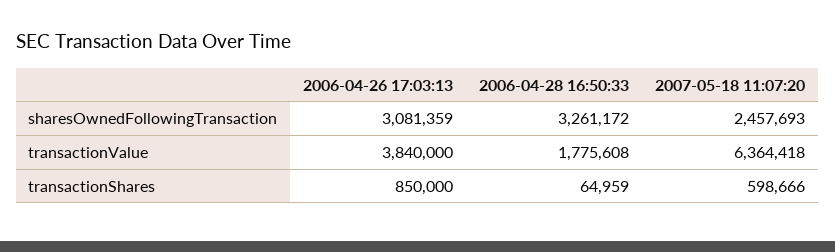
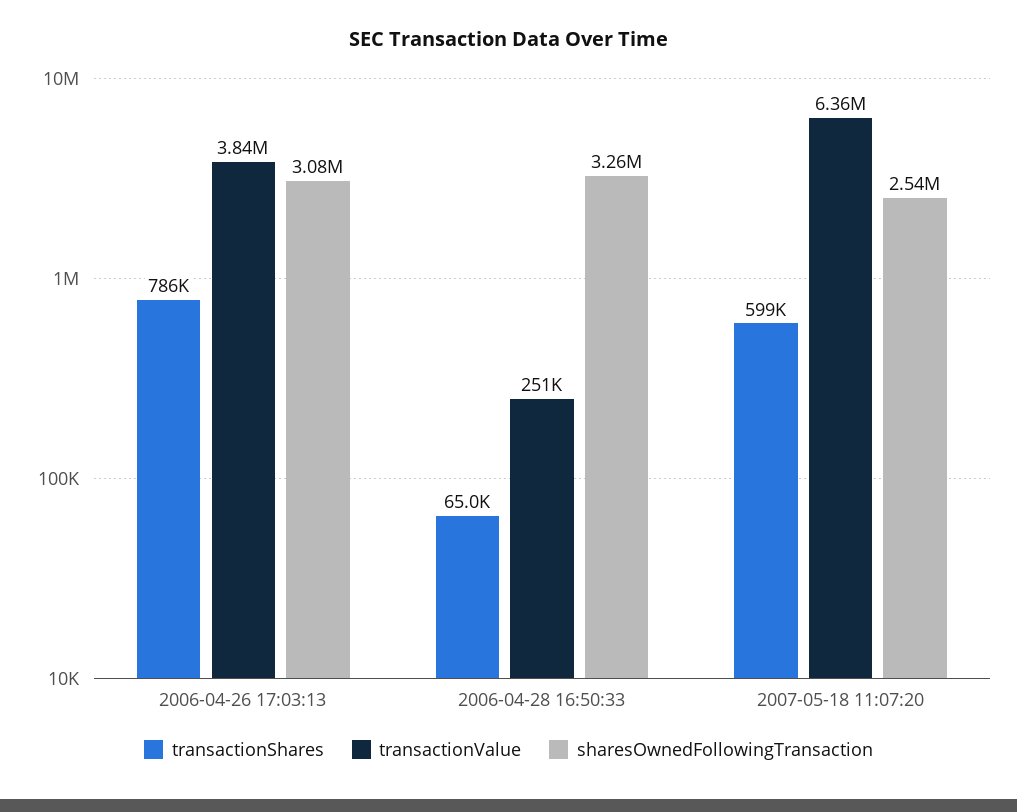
  {
    "sharesOwnedFollowingTransaction": {
      "2006-04-26 17:03:13": 3081359,
      "2006-04-28 16:50:33": 3261172,
-     "2007-05-18 11:07:20": 2457693
+     "2007-05-18 11:07:20": 2540000
    },
    "transactionValue": {
      "2006-04-26 17:03:13": 3840000,
-     "2006-04-28 16:50:33": 1775608,
+     "2006-04-28 16:50:33": 251000,
      "2007-05-18 11:07:20": 6364418
    },
    "transactionShares": {
-     "2006-04-26 17:03:13": 850000,
+     "2006-04-26 17:03:13": 786000,
      "2006-04-28 16:50:33": 64959,
      "2007-05-18 11:07:20": 598666
    }
  }

